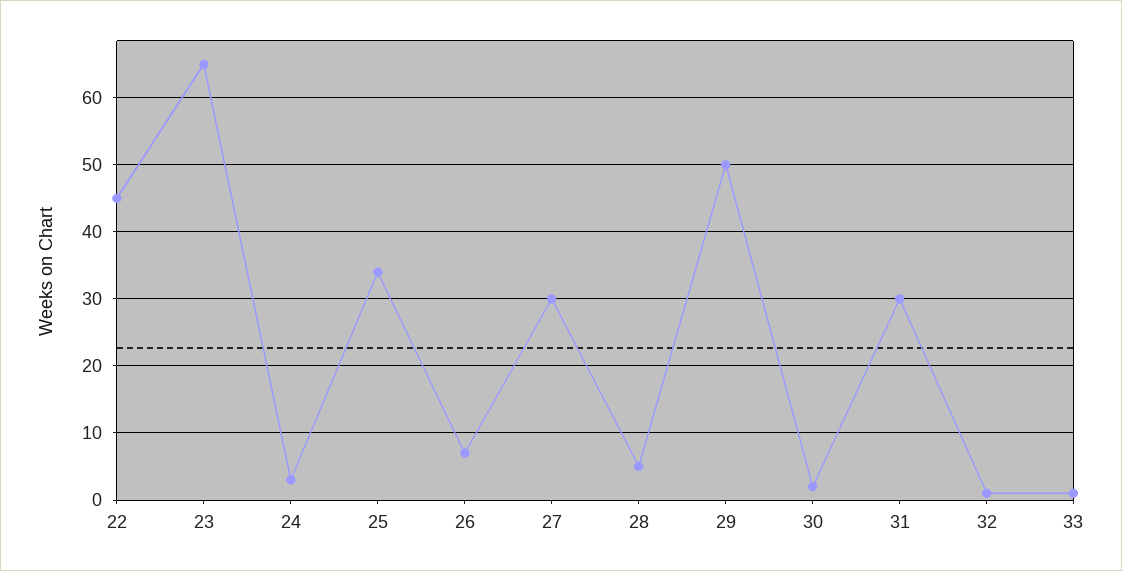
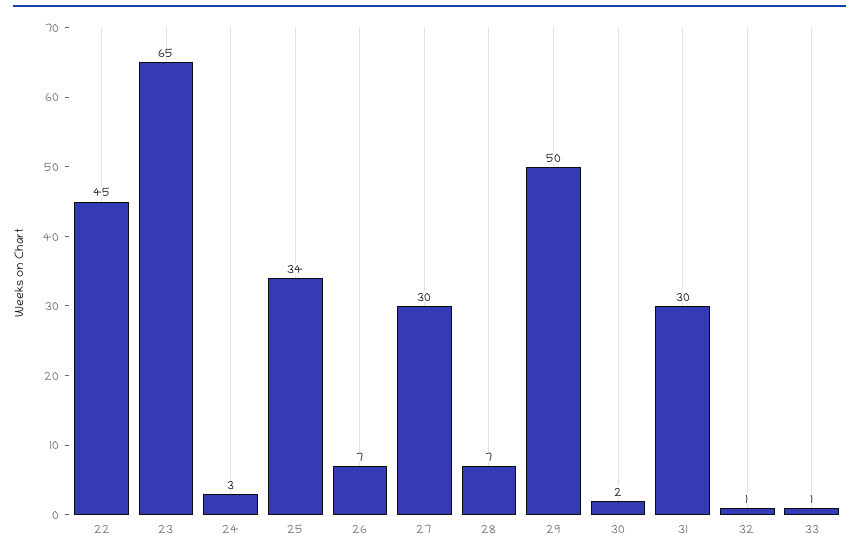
  {
    "22": 45,
    "23": 65,
    "24": 3,
    "25": 34,
    "26": 7,
    "27": 30,
-   "28": 5,
+   "28": 7,
    "29": 50,
    "30": 2,
    "31": 30,
    "32": 1,
    "33": 1
  }

